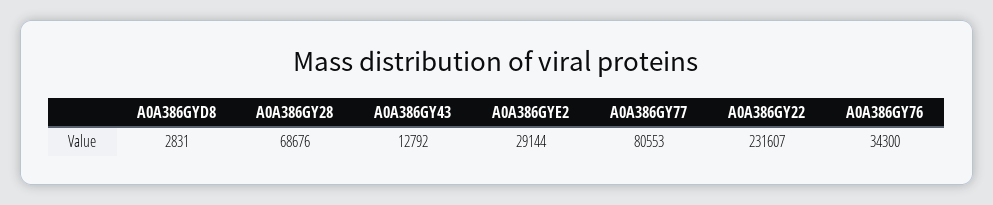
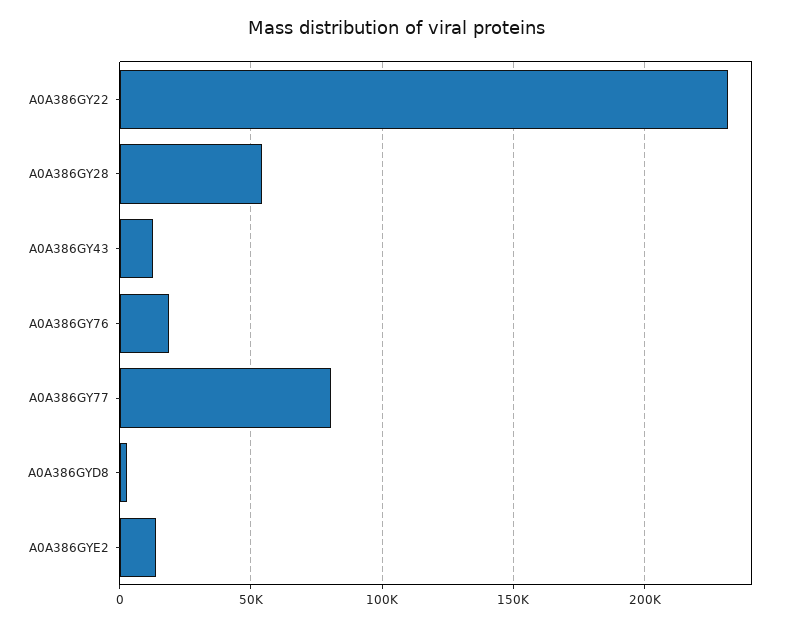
  {
    "A0A386GYD8": 2831,
-   "A0A386GY28": 68676,
+   "A0A386GY28": 55000,
    "A0A386GY43": 12792,
-   "A0A386GYE2": 29144,
+   "A0A386GYE2": 15000,
    "A0A386GY77": 80553,
    "A0A386GY22": 231607,
-   "A0A386GY76": 34300
+   "A0A386GY76": 20000
  }

